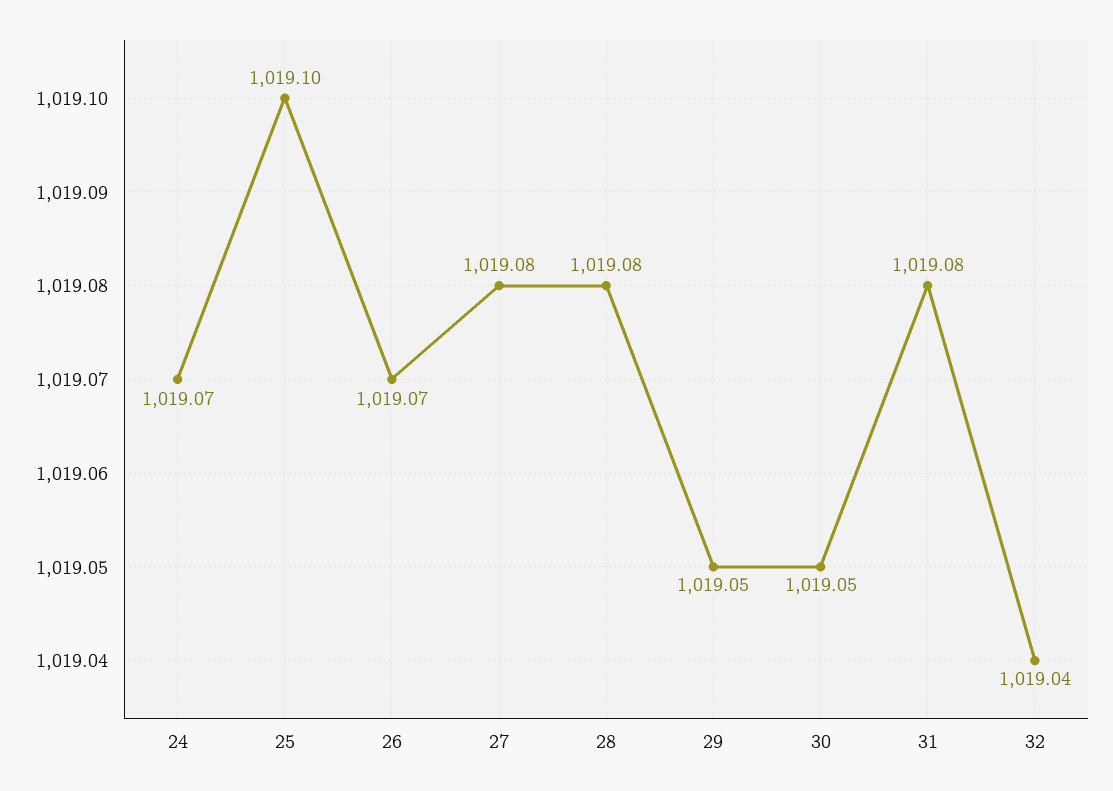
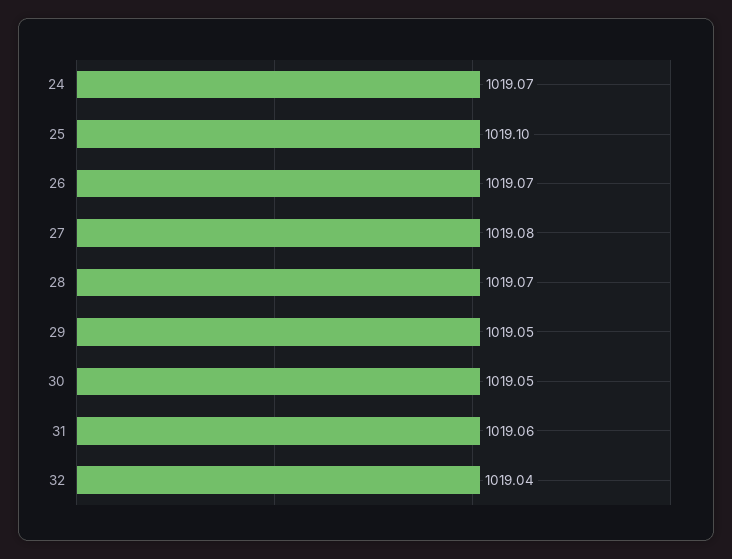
  {
    "24": 1019.07,
    "25": 1019.1,
    "26": 1019.07,
    "27": 1019.08,
-   "28": 1019.08,
+   "28": 1019.07,
    "29": 1019.05,
    "30": 1019.05,
-   "31": 1019.08,
+   "31": 1019.06,
    "32": 1019.04
  }

